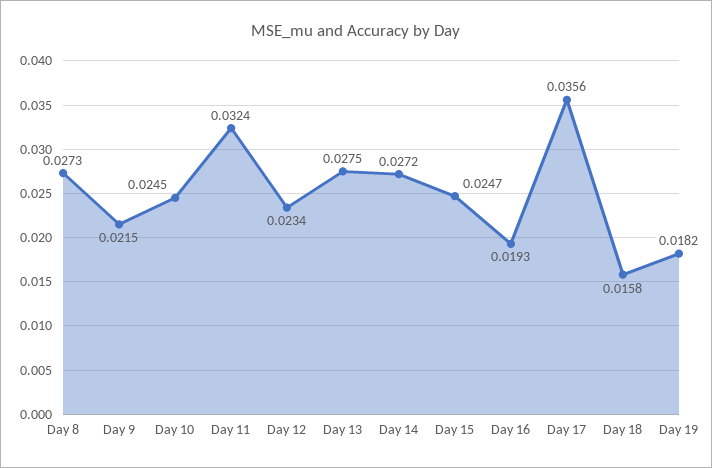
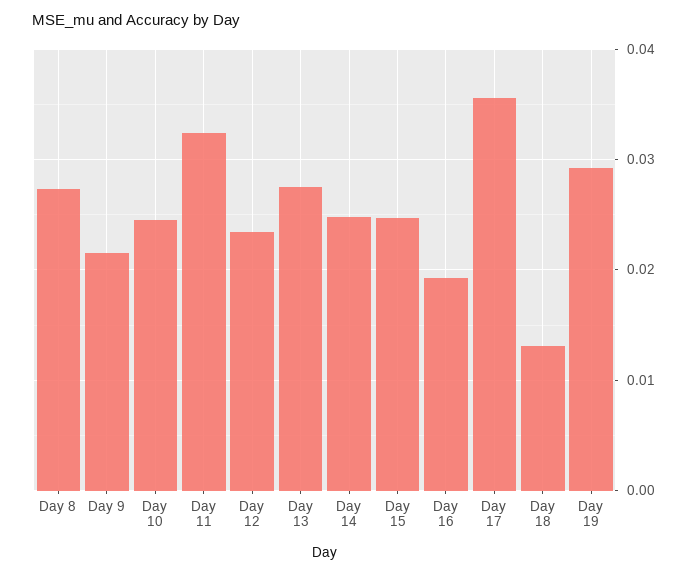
  {
    "Day 8": 0.0273,
    "Day 9": 0.0215,
    "Day 10": 0.0245,
    "Day 11": 0.0324,
    "Day 12": 0.0234,
    "Day 13": 0.0275,
-   "Day 14": 0.0272,
+   "Day 14": 0.025,
    "Day 15": 0.0247,
    "Day 16": 0.0193,
    "Day 17": 0.0356,
-   "Day 18": 0.0158,
+   "Day 18": 0.013,
-   "Day 19": 0.0182
+   "Day 19": 0.029
  }

